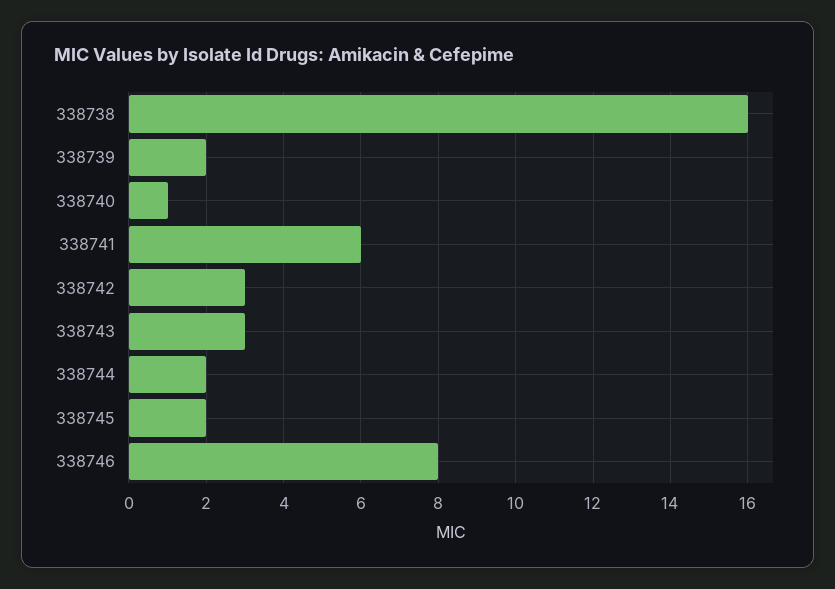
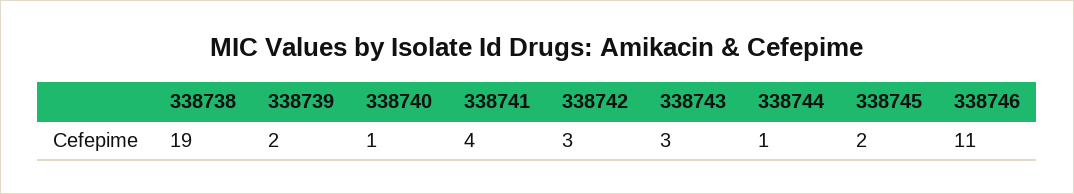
  {
-   "338738": 16,
+   "338738": 19,
    "338739": 2,
    "338740": 1,
-   "338741": 6,
+   "338741": 4,
    "338742": 3,
    "338743": 3,
-   "338744": 2,
+   "338744": 1,
    "338745": 2,
-   "338746": 8
+   "338746": 11
  }

